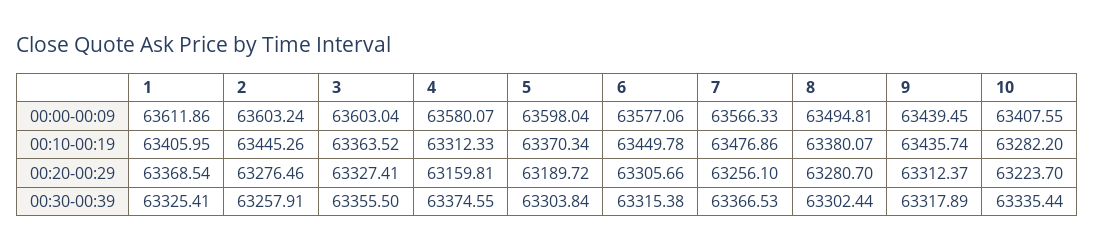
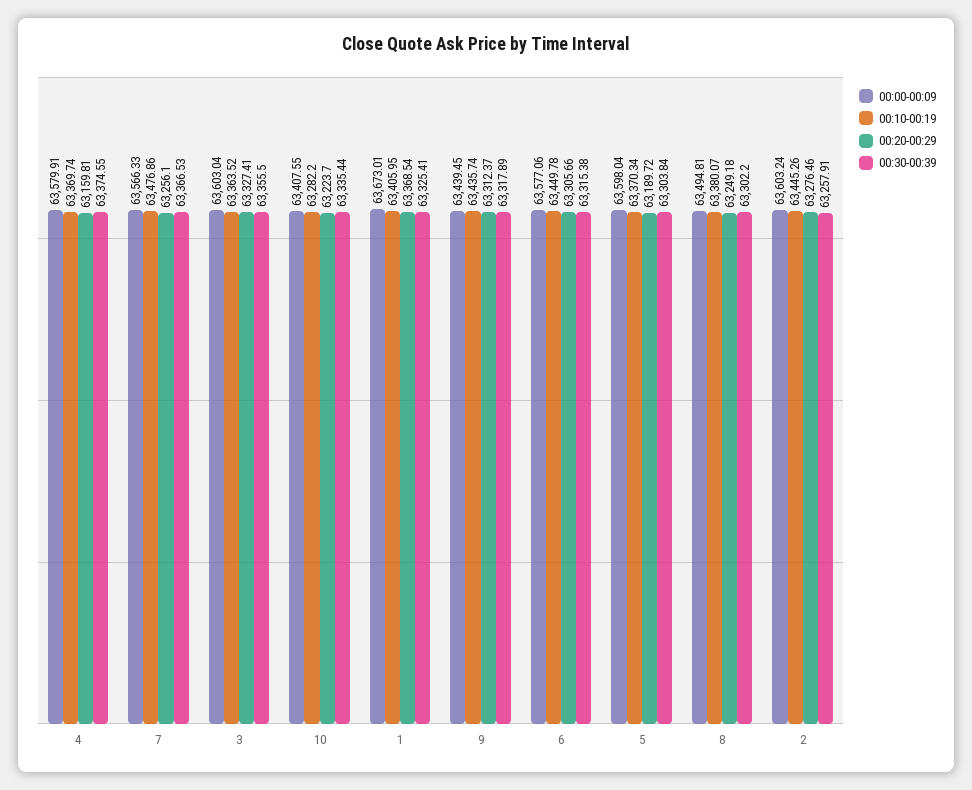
  {
    "00:00-00:09": {
-     "1": 63611.86,
+     "1": 63673.01,
      "2": 63603.24,
      "3": 63603.04,
-     "4": 63580.07,
+     "4": 63579.91,
      "5": 63598.04,
      "6": 63577.06,
      "7": 63566.33,
      "8": 63494.81,
      "9": 63439.45,
      "10": 63407.55
    },
    "00:10-00:19": {
      "1": 63405.95,
      "2": 63445.26,
      "3": 63363.52,
-     "4": 63312.33,
+     "4": 63369.74,
      "5": 63370.34,
      "6": 63449.78,
      "7": 63476.86,
      "8": 63380.07,
      "9": 63435.74,
      "10": 63282.2
    },
    "00:20-00:29": {
      "1": 63368.54,
      "2": 63276.46,
      "3": 63327.41,
      "4": 63159.81,
      "5": 63189.72,
      "6": 63305.66,
      "7": 63256.1,
-     "8": 63280.7,
+     "8": 63249.18,
      "9": 63312.37,
      "10": 63223.7
    },
    "00:30-00:39": {
      "1": 63325.41,
      "2": 63257.91,
      "3": 63355.5,
      "4": 63374.55,
      "5": 63303.84,
      "6": 63315.38,
      "7": 63366.53,
-     "8": 63302.44,
+     "8": 63302.2,
      "9": 63317.89,
      "10": 63335.44
    }
  }

